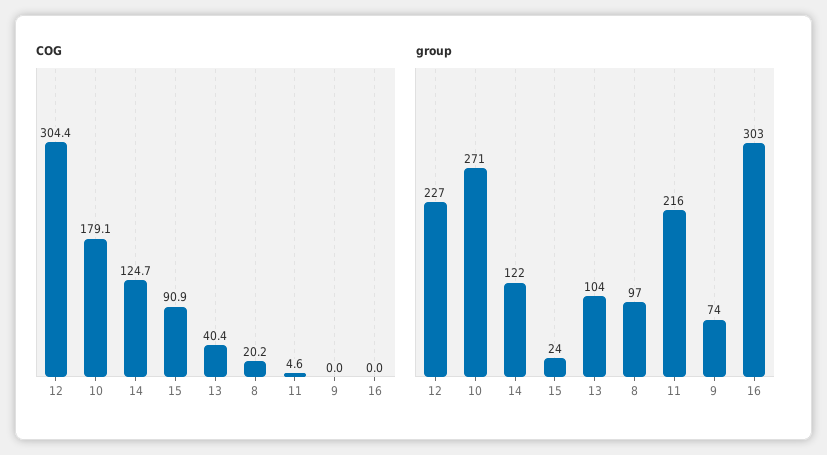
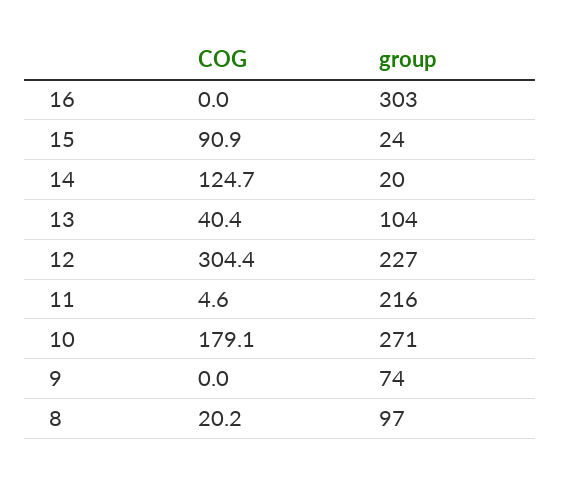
  {
    "COG": {
      "12": 304.4,
      "10": 179.1,
      "14": 124.7,
      "15": 90.9,
      "13": 40.4,
      "8": 20.2,
      "11": 4.6,
      "9": 0,
      "16": 0
    },
    "group": {
      "12": 227,
      "10": 271,
-     "14": 122,
+     "14": 20,
      "15": 24,
      "13": 104,
      "8": 97,
      "11": 216,
      "9": 74,
      "16": 303
    }
  }

